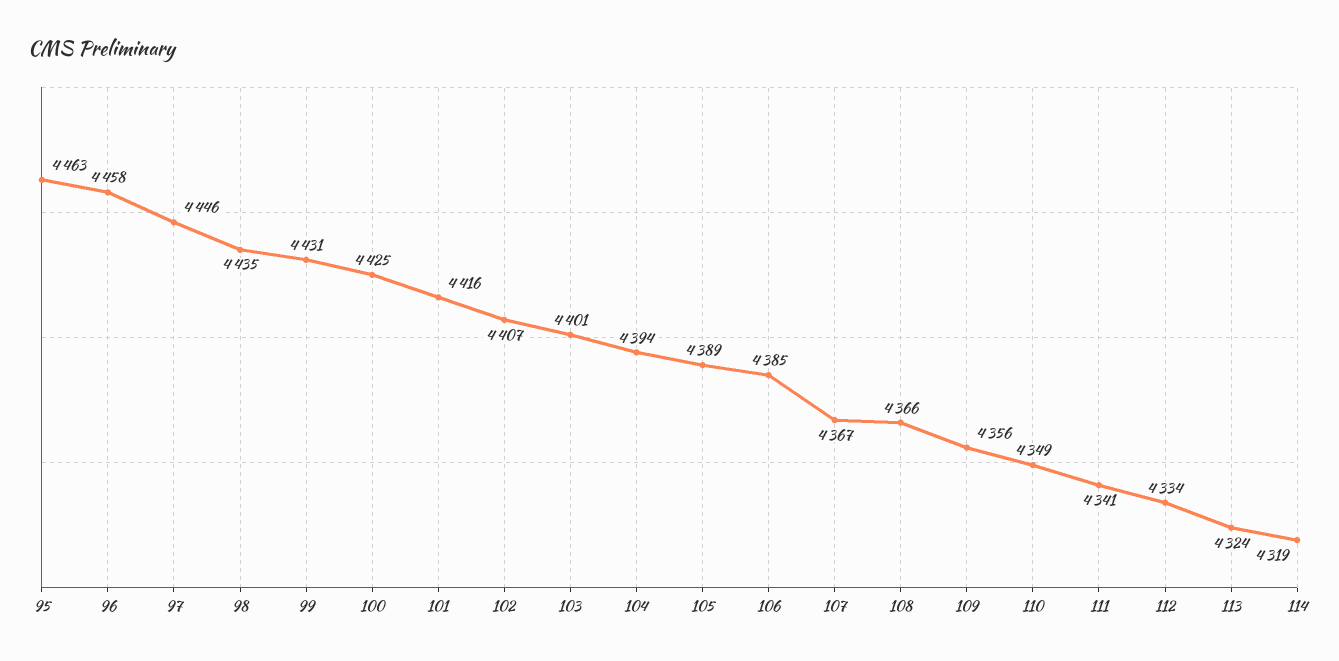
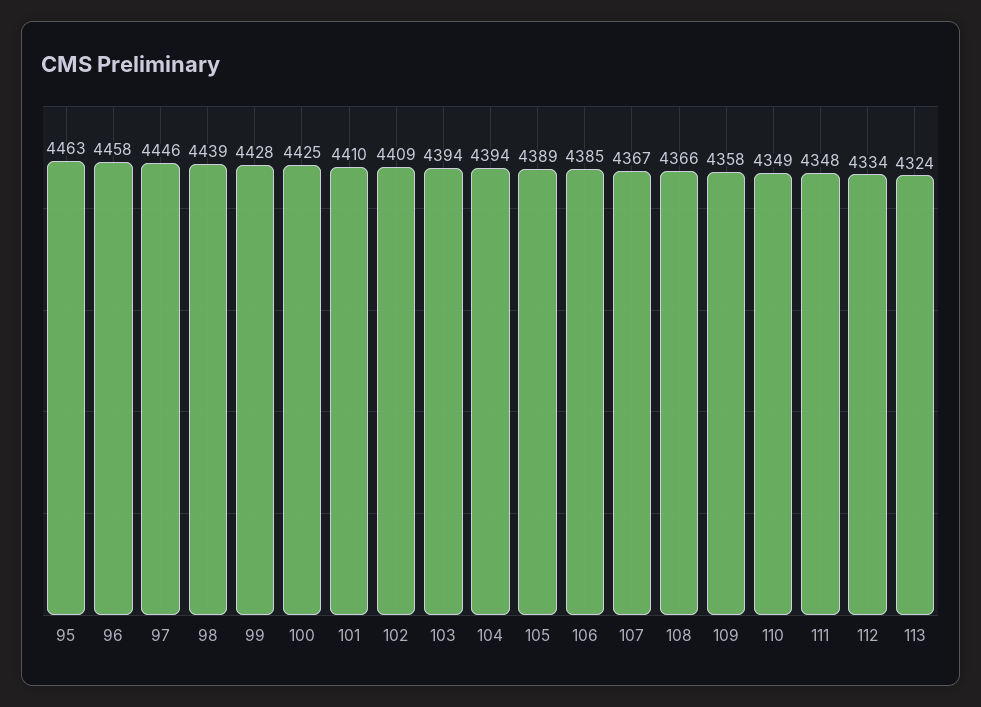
  {
    "95": 4463,
    "96": 4458,
    "97": 4446,
-   "98": 4435,
+   "98": 4439,
-   "99": 4431,
+   "99": 4428,
    "100": 4425,
-   "101": 4416,
+   "101": 4410,
-   "102": 4407,
+   "102": 4409,
-   "103": 4401,
+   "103": 4394,
    "104": 4394,
    "105": 4389,
    "106": 4385,
    "107": 4367,
    "108": 4366,
-   "109": 4356,
+   "109": 4358,
    "110": 4349,
-   "111": 4341,
+   "111": 4348,
    "112": 4334,
-   "113": 4324,
+   "113": 4324
-   "114": 4319
  }

